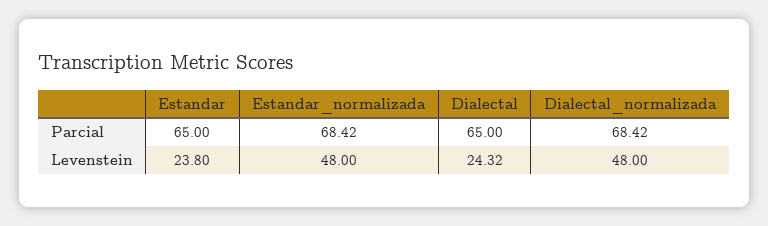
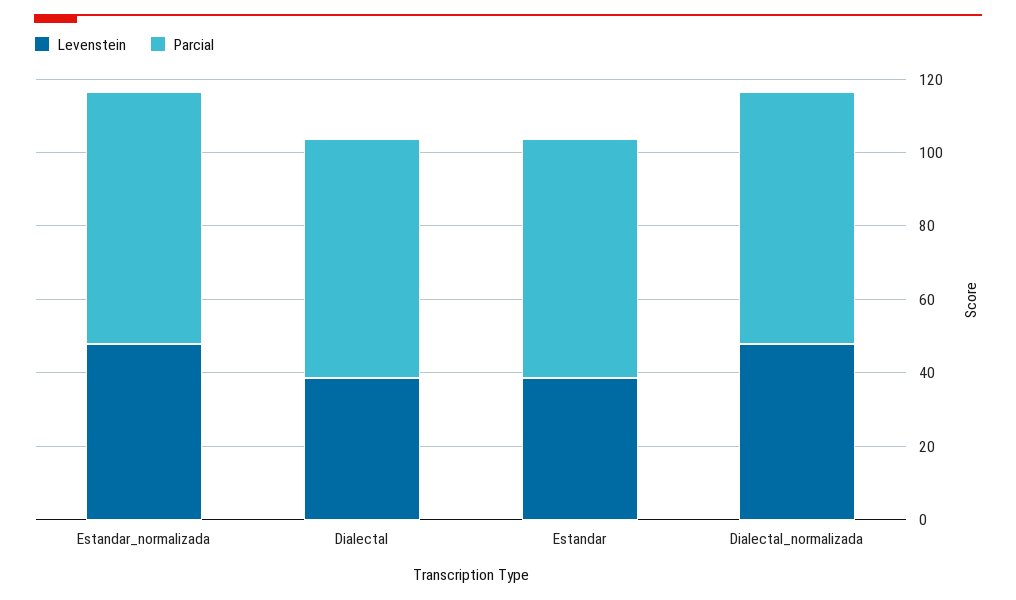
  {
    "Parcial": {
      "Estandar": 65,
      "Estandar_normalizada": 68.42,
      "Dialectal": 65,
      "Dialectal_normalizada": 68.42
    },
    "Levenstein": {
-     "Estandar": 23.8,
+     "Estandar": 40,
      "Estandar_normalizada": 48,
-     "Dialectal": 24.32,
+     "Dialectal": 40,
      "Dialectal_normalizada": 48
    }
  }

